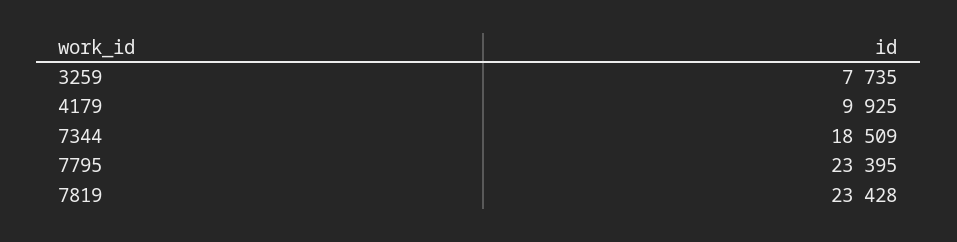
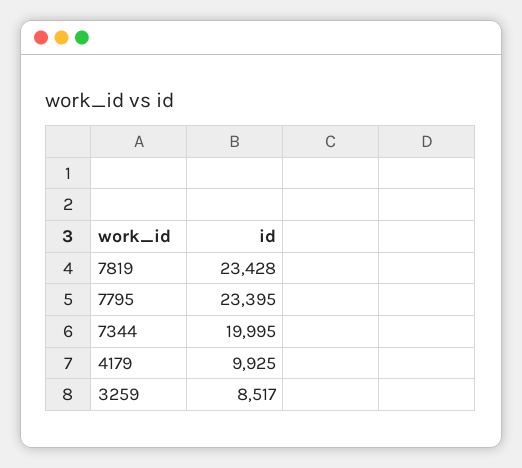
  {
-   "3259": 7735,
+   "3259": 8517,
    "4179": 9925,
-   "7344": 18509,
+   "7344": 19995,
    "7795": 23395,
    "7819": 23428
  }

